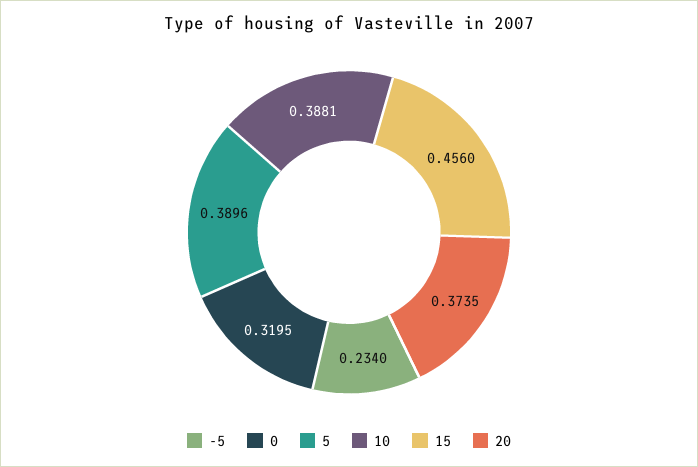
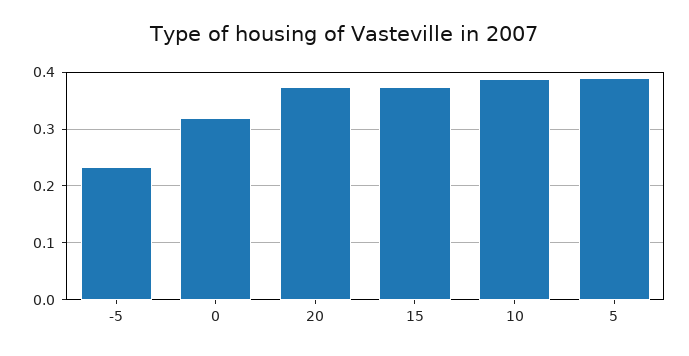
  {
    "-5": 0.234,
    "0": 0.3195,
    "5": 0.3896,
    "10": 0.3881,
-   "15": 0.456,
+   "15": 0.38,
    "20": 0.3735
  }

